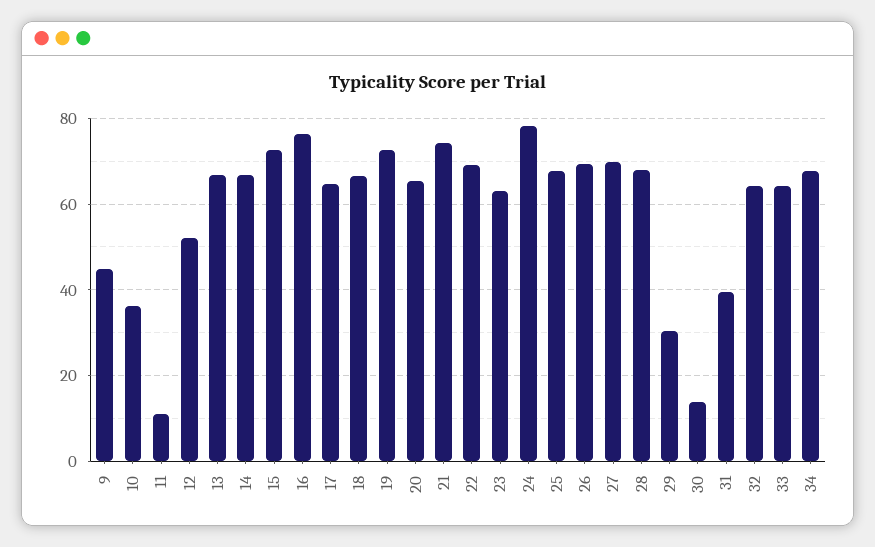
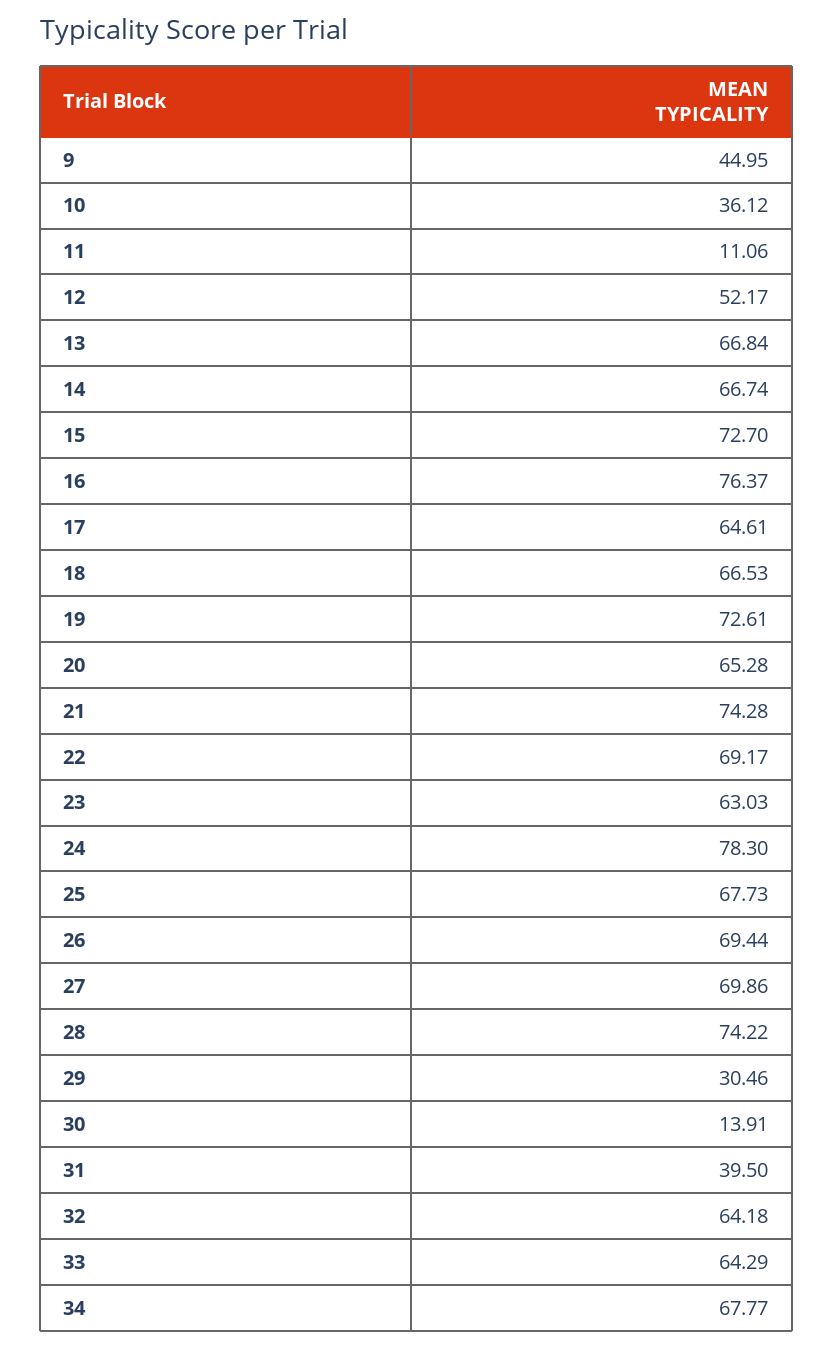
  {
    "9": 44.95,
    "10": 36.12,
    "11": 11.06,
    "12": 52.17,
    "13": 66.84,
    "14": 66.74,
    "15": 72.7,
    "16": 76.37,
    "17": 64.61,
    "18": 66.53,
    "19": 72.61,
    "20": 65.28,
    "21": 74.28,
    "22": 69.17,
    "23": 63.03,
    "24": 78.3,
    "25": 67.73,
    "26": 69.44,
    "27": 69.86,
-   "28": 68,
+   "28": 74.22,
    "29": 30.46,
    "30": 13.91,
    "31": 39.5,
    "32": 64.18,
    "33": 64.29,
    "34": 67.77
  }

